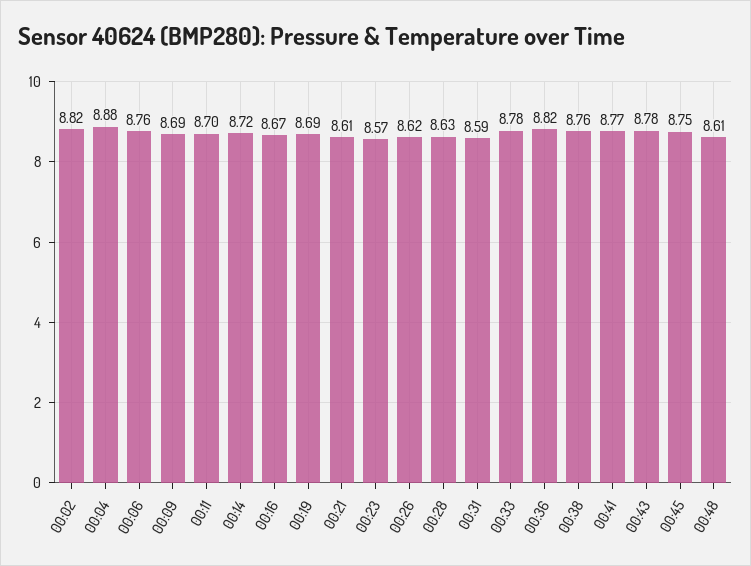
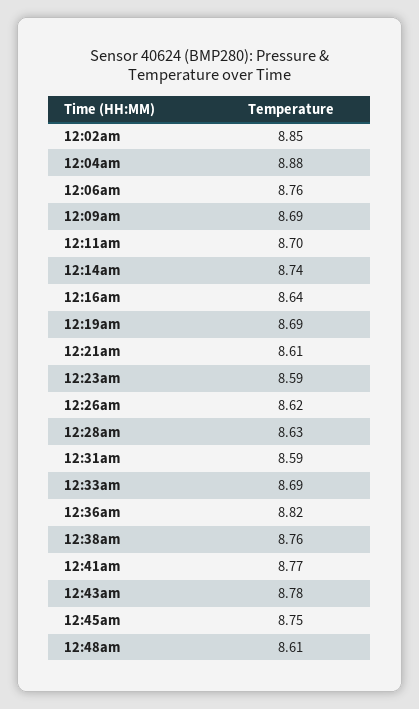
  {
-   "00:02": 8.82,
+   "00:02": 8.85,
    "00:04": 8.88,
    "00:06": 8.76,
    "00:09": 8.69,
    "00:11": 8.7,
-   "00:14": 8.72,
+   "00:14": 8.74,
-   "00:16": 8.67,
+   "00:16": 8.64,
    "00:19": 8.69,
    "00:21": 8.61,
-   "00:23": 8.57,
+   "00:23": 8.59,
    "00:26": 8.62,
    "00:28": 8.63,
    "00:31": 8.59,
-   "00:33": 8.78,
+   "00:33": 8.69,
    "00:36": 8.82,
    "00:38": 8.76,
    "00:41": 8.77,
    "00:43": 8.78,
    "00:45": 8.75,
    "00:48": 8.61
  }

